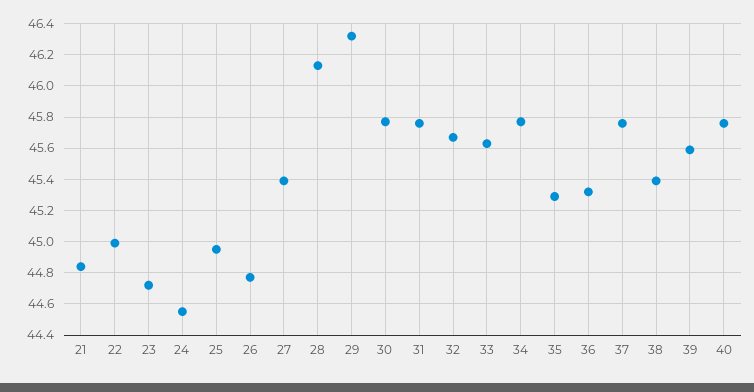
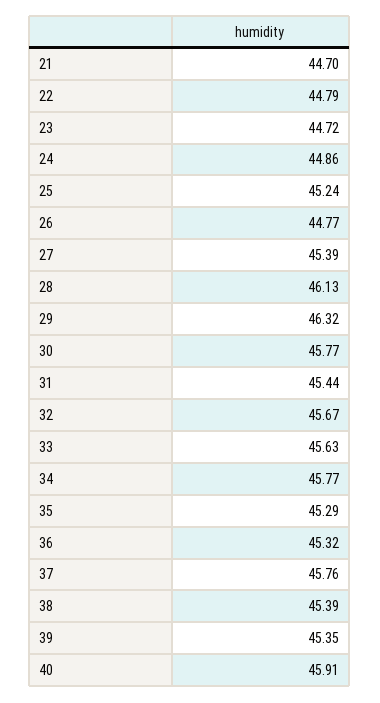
  {
-   "21": 44.85,
+   "21": 44.7,
-   "22": 45,
+   "22": 44.79,
    "23": 44.72,
-   "24": 44.55,
+   "24": 44.86,
-   "25": 44.95,
+   "25": 45.24,
    "26": 44.77,
    "27": 45.39,
    "28": 46.13,
    "29": 46.32,
    "30": 45.77,
-   "31": 45.75,
+   "31": 45.44,
    "32": 45.67,
    "33": 45.63,
    "34": 45.77,
    "35": 45.29,
    "36": 45.32,
    "37": 45.76,
    "38": 45.39,
-   "39": 45.6,
+   "39": 45.35,
-   "40": 45.75
+   "40": 45.91
  }

